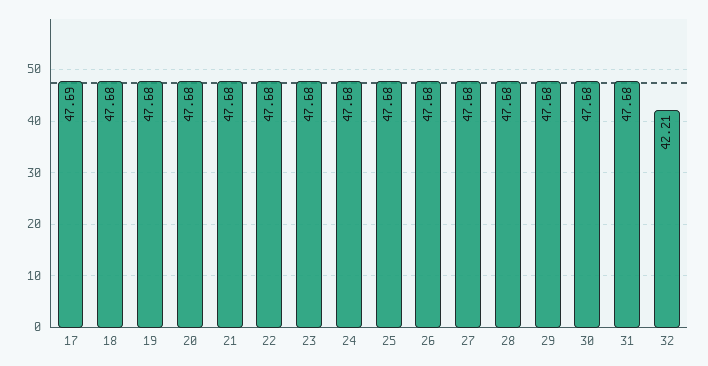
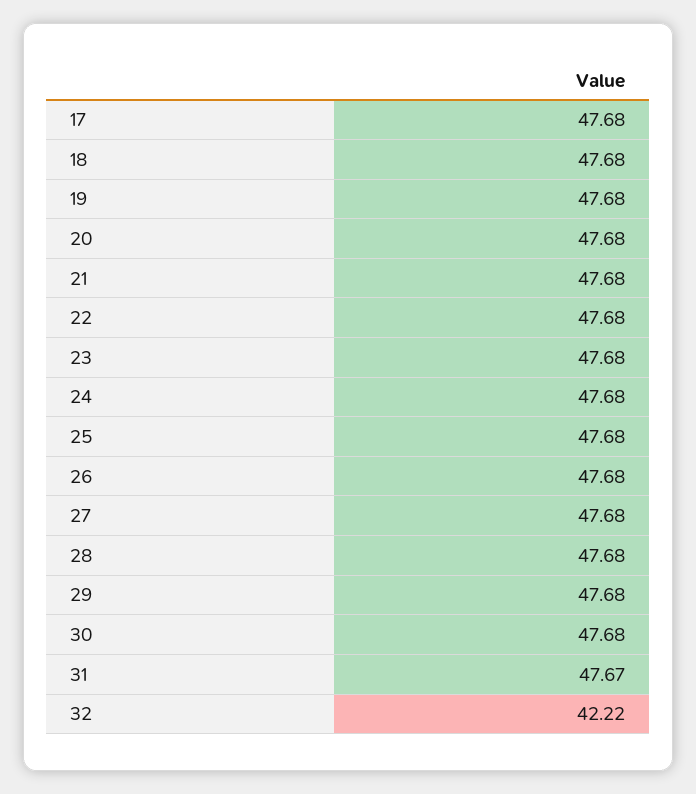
  {
-   "17": 47.69,
+   "17": 47.68,
    "18": 47.68,
    "19": 47.68,
    "20": 47.68,
    "21": 47.68,
    "22": 47.68,
    "23": 47.68,
    "24": 47.68,
    "25": 47.68,
    "26": 47.68,
    "27": 47.68,
    "28": 47.68,
    "29": 47.68,
    "30": 47.68,
-   "31": 47.68,
+   "31": 47.67,
-   "32": 42.21
+   "32": 42.22
  }

